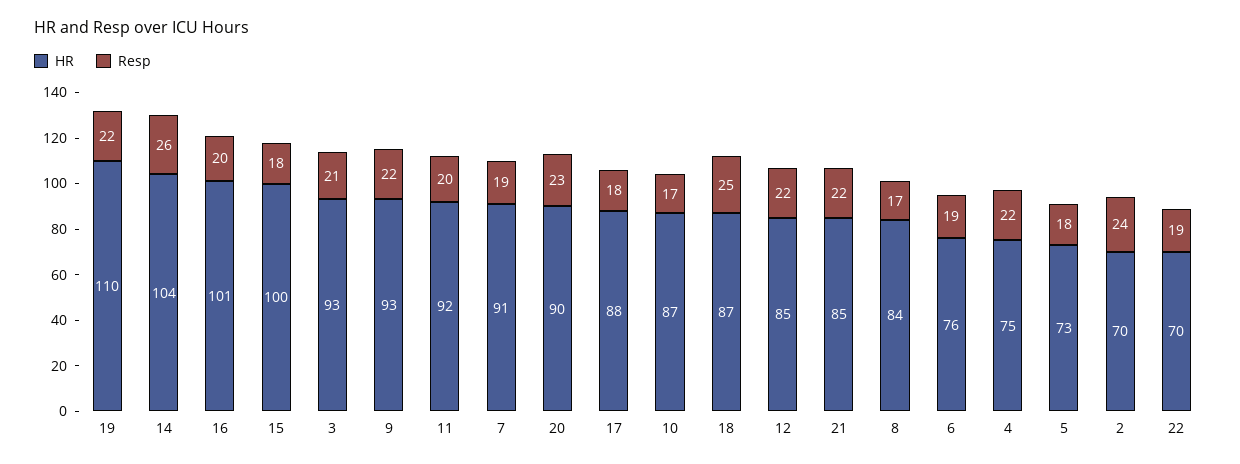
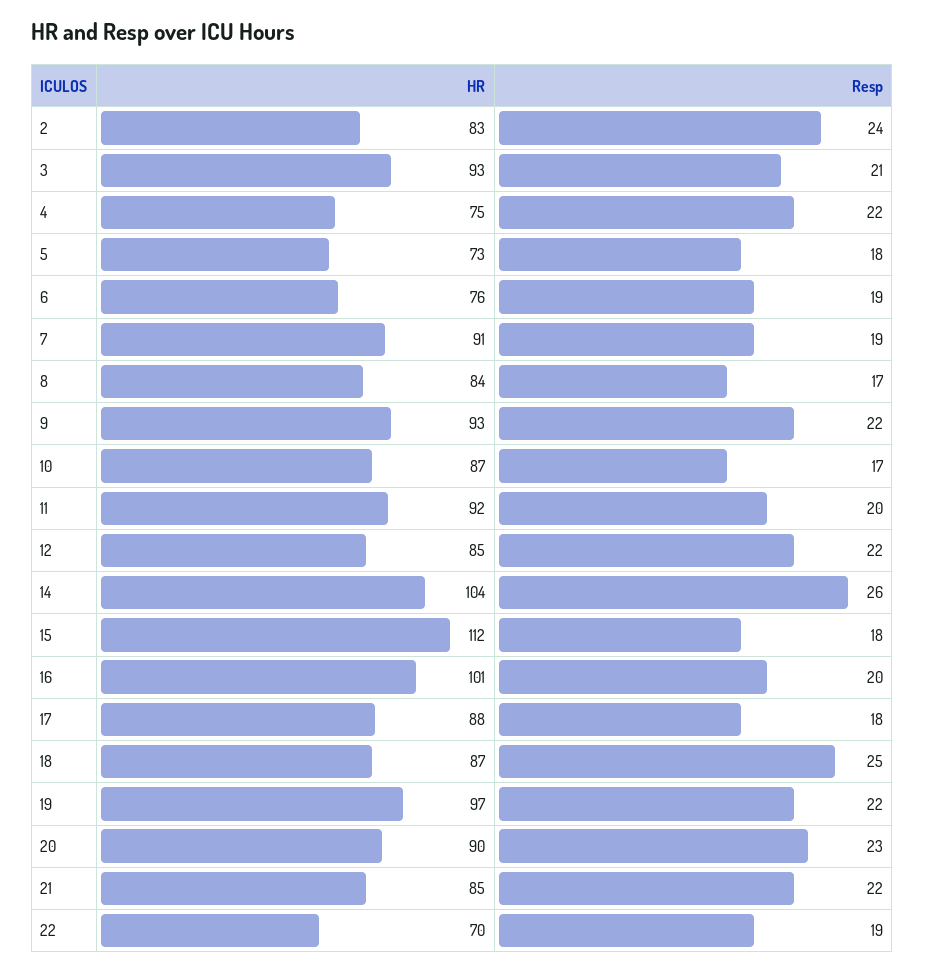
  {
    "HR": {
-     "19": 110,
+     "19": 97,
      "14": 104,
      "16": 101,
-     "15": 100,
+     "15": 112,
      "3": 93,
      "9": 93,
      "11": 92,
      "7": 91,
      "20": 90,
      "17": 88,
      "10": 87,
      "18": 87,
      "12": 85,
      "21": 85,
      "8": 84,
      "6": 76,
      "4": 75,
      "5": 73,
-     "2": 70,
+     "2": 83,
      "22": 70
    },
    "Resp": {
      "19": 22,
      "14": 26,
      "16": 20,
      "15": 18,
      "3": 21,
      "9": 22,
      "11": 20,
      "7": 19,
      "20": 23,
      "17": 18,
      "10": 17,
      "18": 25,
      "12": 22,
      "21": 22,
      "8": 17,
      "6": 19,
      "4": 22,
      "5": 18,
      "2": 24,
      "22": 19
    }
  }

